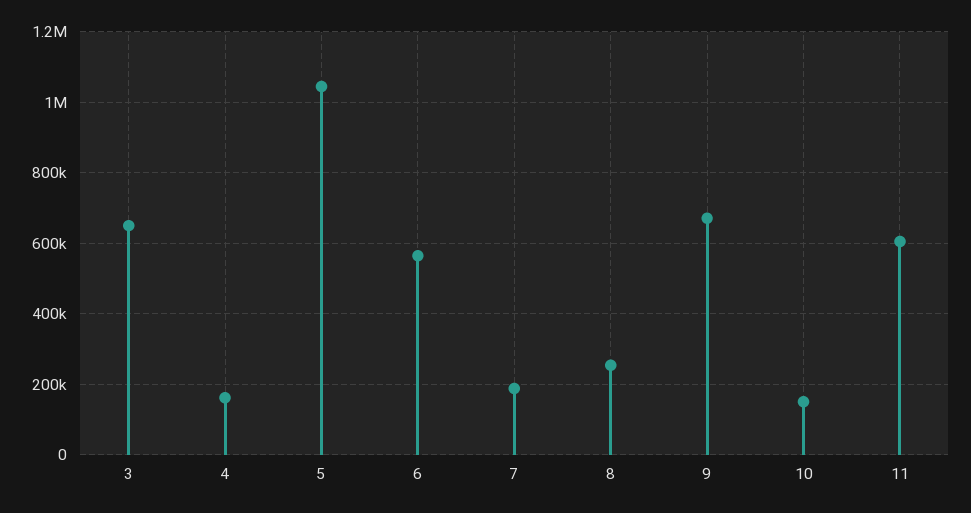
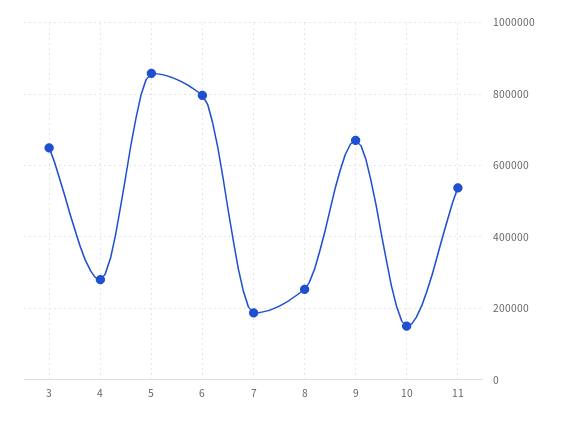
  {
    "3": 640000,
-   "4": 160000,
+   "4": 280000,
-   "5": 1040000,
+   "5": 860000,
-   "6": 560000,
+   "6": 800000,
    "7": 180000,
    "8": 260000,
    "9": 680000,
    "10": 160000,
-   "11": 600000
+   "11": 540000
  }

